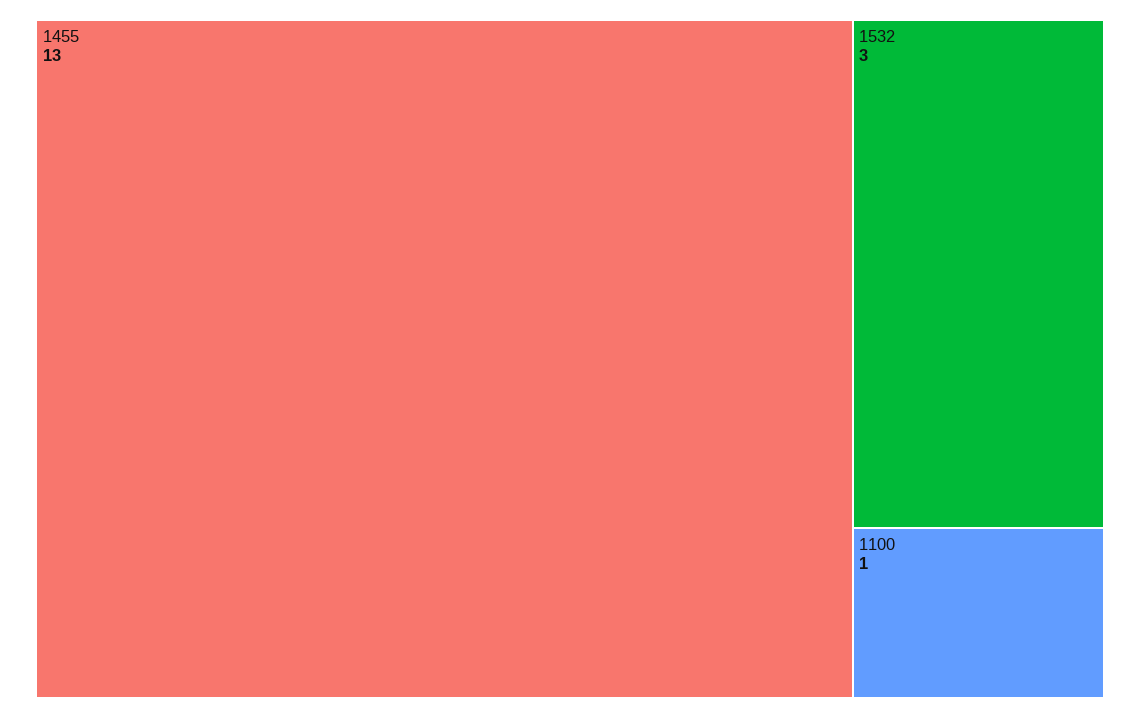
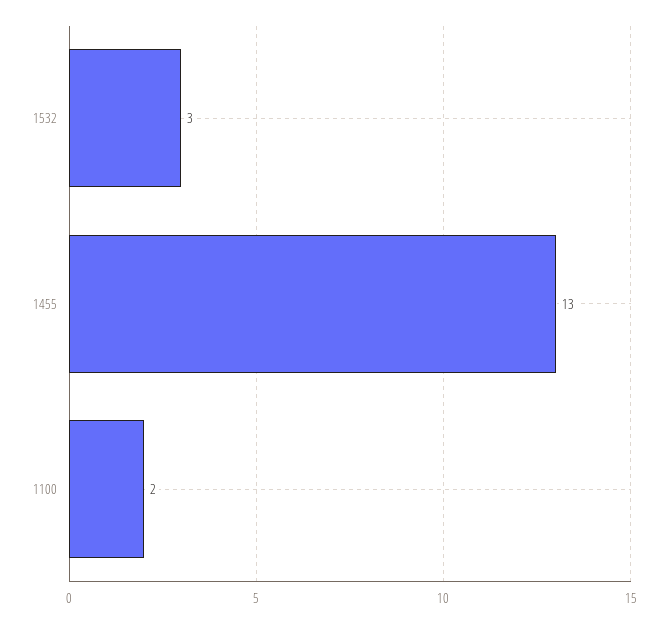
  {
    "1455": 13,
    "1532": 3,
-   "1100": 1
+   "1100": 2
  }

